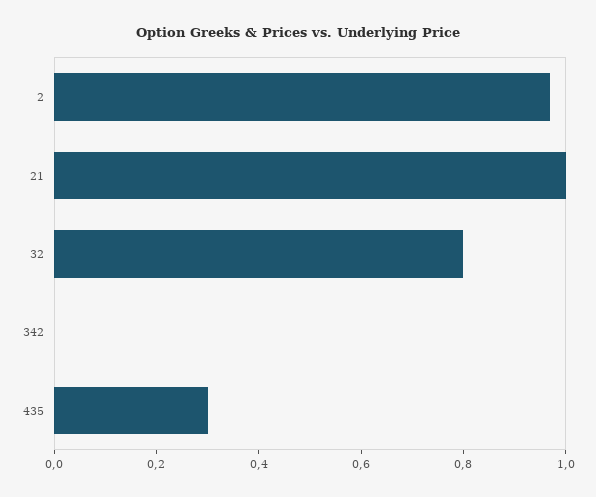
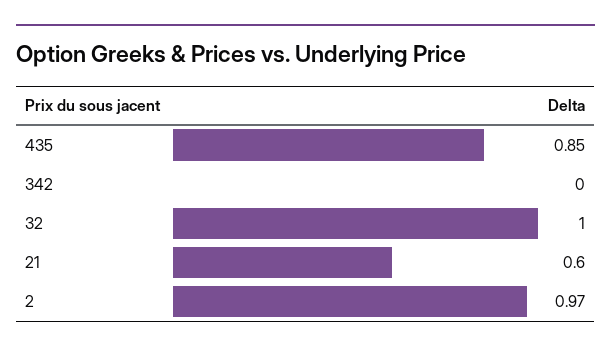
  {
    "2": 0.97,
-   "21": 1,
+   "21": 0.6,
-   "32": 0.8,
+   "32": 1,
    "342": 0,
-   "435": 0.3
+   "435": 0.85
  }

